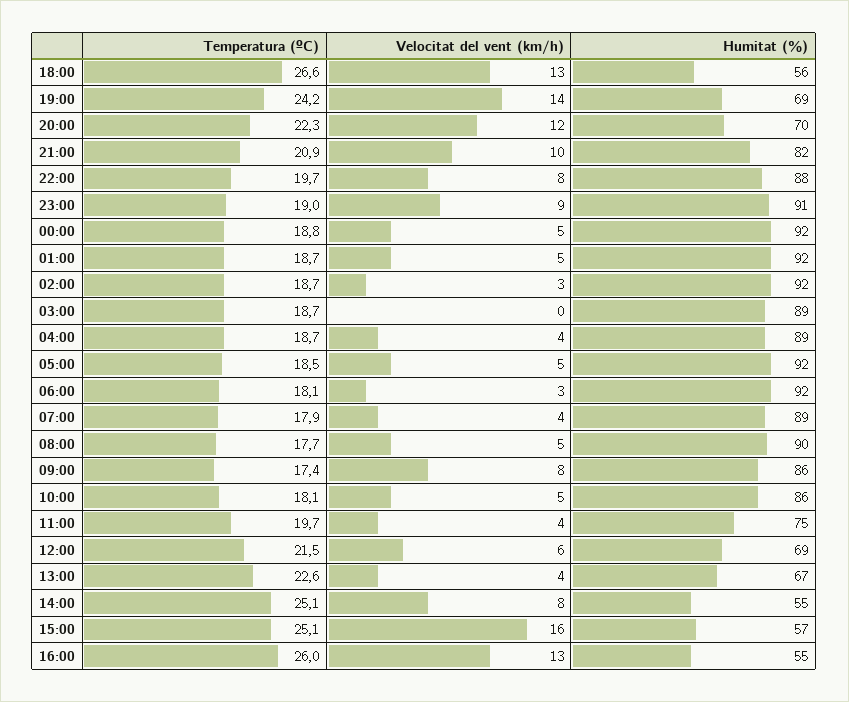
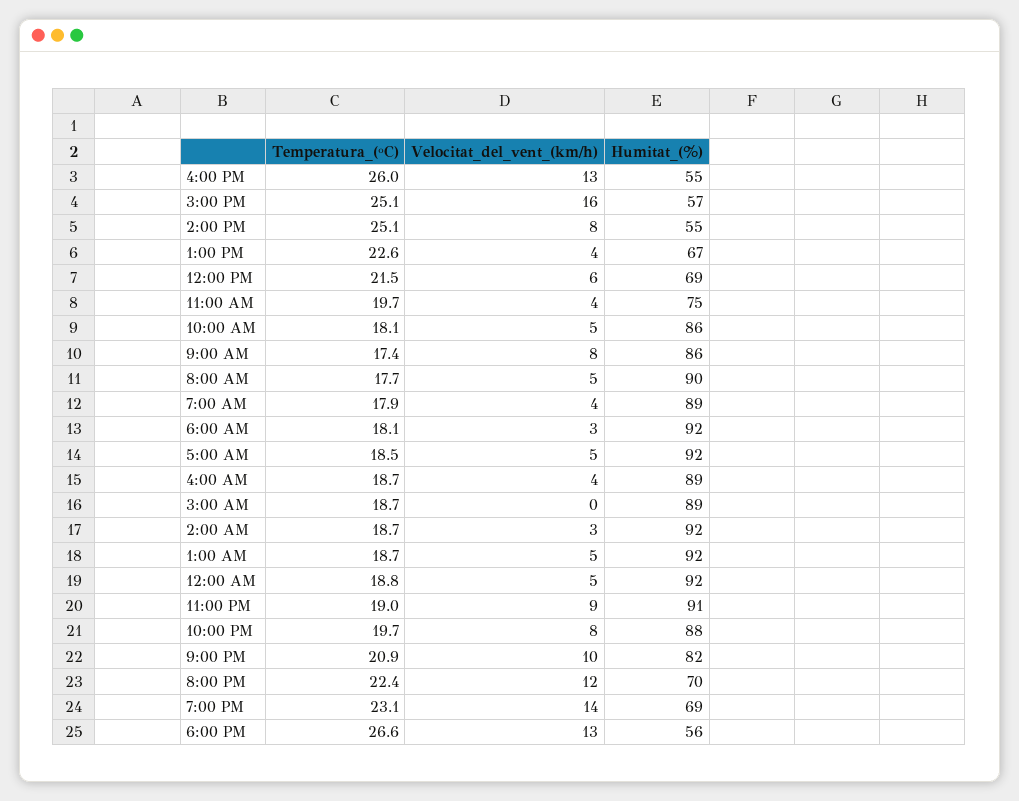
  {
    "Temperatura (ºC)": {
      "18:00": 26.6,
-     "19:00": 24.2,
+     "19:00": 23.1,
-     "20:00": 22.3,
+     "20:00": 22.4,
      "21:00": 20.9,
      "22:00": 19.7,
      "23:00": 19,
      "00:00": 18.8,
      "01:00": 18.7,
      "02:00": 18.7,
      "03:00": 18.7,
      "04:00": 18.7,
      "05:00": 18.5,
      "06:00": 18.1,
      "07:00": 17.9,
      "08:00": 17.7,
      "09:00": 17.4,
      "10:00": 18.1,
      "11:00": 19.7,
      "12:00": 21.5,
      "13:00": 22.6,
      "14:00": 25.1,
      "15:00": 25.1,
      "16:00": 26
    },
    "Velocitat del vent (km/h)": {
      "18:00": 13,
      "19:00": 14,
      "20:00": 12,
      "21:00": 10,
      "22:00": 8,
      "23:00": 9,
      "00:00": 5,
      "01:00": 5,
      "02:00": 3,
      "03:00": 0,
      "04:00": 4,
      "05:00": 5,
      "06:00": 3,
      "07:00": 4,
      "08:00": 5,
      "09:00": 8,
      "10:00": 5,
      "11:00": 4,
      "12:00": 6,
      "13:00": 4,
      "14:00": 8,
      "15:00": 16,
      "16:00": 13
    },
    "Humitat (%)": {
      "18:00": 56,
      "19:00": 69,
      "20:00": 70,
      "21:00": 82,
      "22:00": 88,
      "23:00": 91,
      "00:00": 92,
      "01:00": 92,
      "02:00": 92,
      "03:00": 89,
      "04:00": 89,
      "05:00": 92,
      "06:00": 92,
      "07:00": 89,
      "08:00": 90,
      "09:00": 86,
      "10:00": 86,
      "11:00": 75,
      "12:00": 69,
      "13:00": 67,
      "14:00": 55,
      "15:00": 57,
      "16:00": 55
    }
  }

